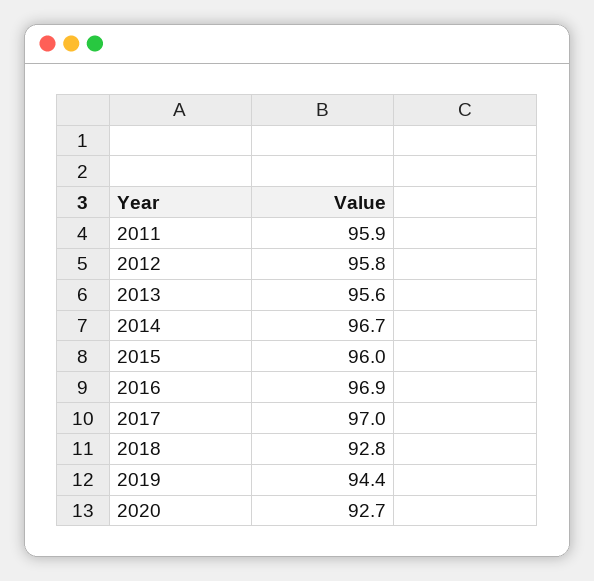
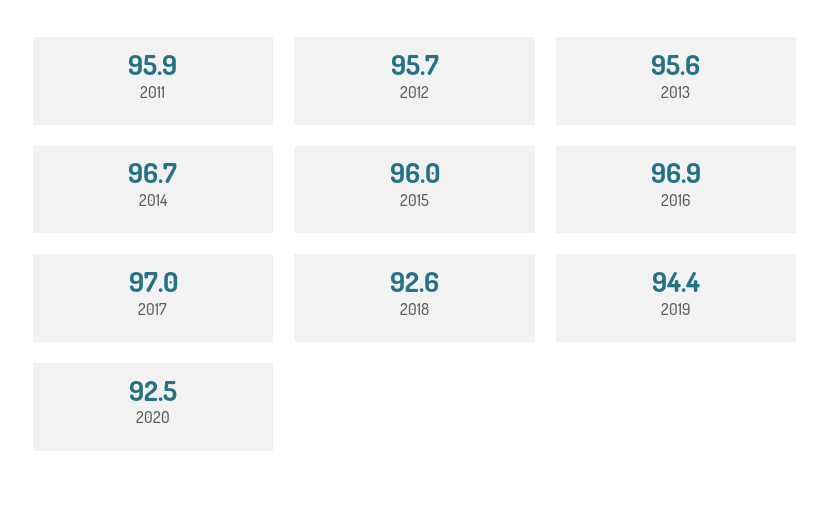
  {
    "2011": 95.9,
-   "2012": 95.8,
+   "2012": 95.7,
    "2013": 95.6,
    "2014": 96.7,
    "2015": 96,
    "2016": 96.9,
    "2017": 97,
-   "2018": 92.8,
+   "2018": 92.6,
    "2019": 94.4,
-   "2020": 92.7
+   "2020": 92.5
  }

